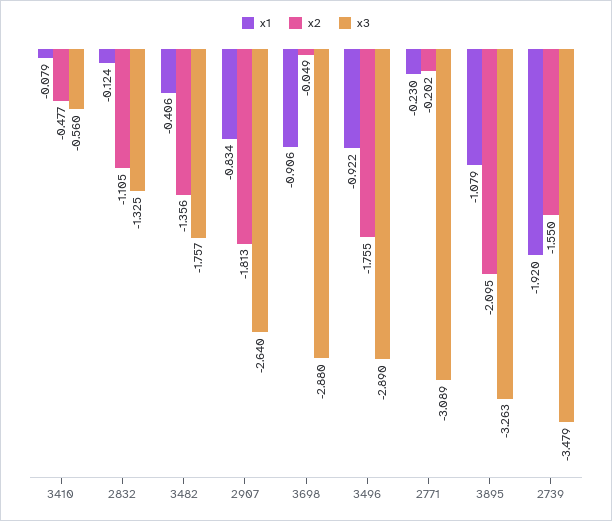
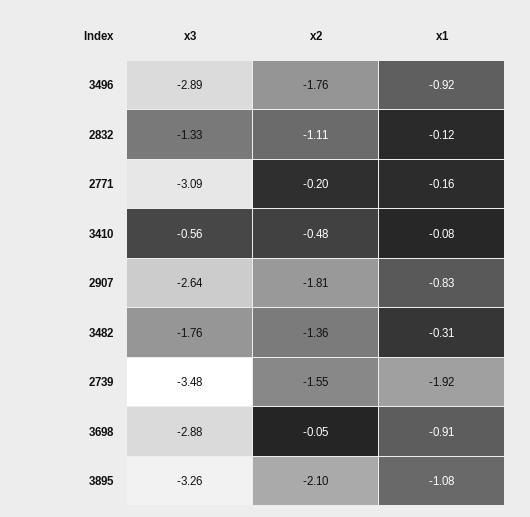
  {
    "x1": {
      "3410": -0.079,
      "2832": -0.124,
-     "3482": -0.406,
+     "3482": -0.31,
      "2907": -0.834,
      "3698": -0.906,
      "3496": -0.922,
-     "2771": -0.23,
+     "2771": -0.16,
      "3895": -1.079,
      "2739": -1.92
    },
    "x2": {
      "3410": -0.477,
      "2832": -1.105,
      "3482": -1.356,
      "2907": -1.813,
      "3698": -0.049,
      "3496": -1.755,
      "2771": -0.202,
      "3895": -2.095,
      "2739": -1.55
    },
    "x3": {
      "3410": -0.56,
      "2832": -1.325,
      "3482": -1.757,
      "2907": -2.64,
      "3698": -2.88,
      "3496": -2.89,
      "2771": -3.089,
      "3895": -3.263,
      "2739": -3.479
    }
  }

